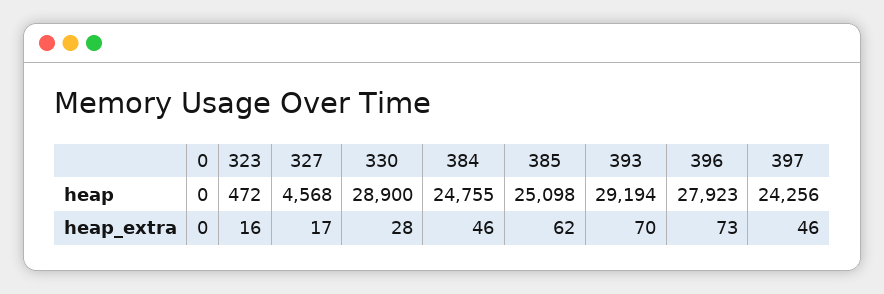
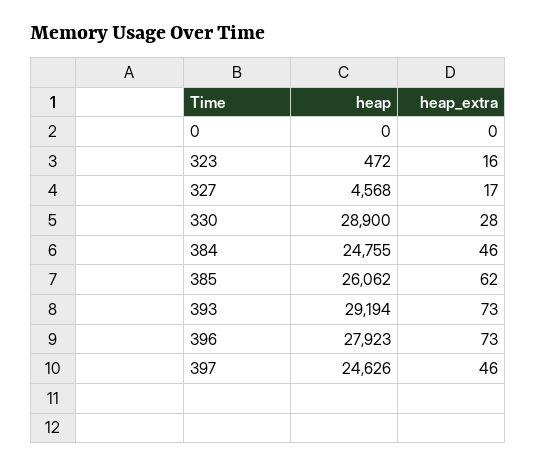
  {
    "0": {
      "heap": 0,
      "heap_extra": 0
    },
    "323": {
      "heap": 472,
      "heap_extra": 16
    },
    "327": {
      "heap": 4568,
      "heap_extra": 17
    },
    "330": {
      "heap": 28900,
      "heap_extra": 28
    },
    "384": {
      "heap": 24755,
      "heap_extra": 46
    },
    "385": {
-     "heap": 25098,
+     "heap": 26062,
      "heap_extra": 62
    },
    "393": {
      "heap": 29194,
-     "heap_extra": 70
+     "heap_extra": 73
    },
    "396": {
      "heap": 27923,
      "heap_extra": 73
    },
    "397": {
-     "heap": 24256,
+     "heap": 24626,
      "heap_extra": 46
    }
  }

